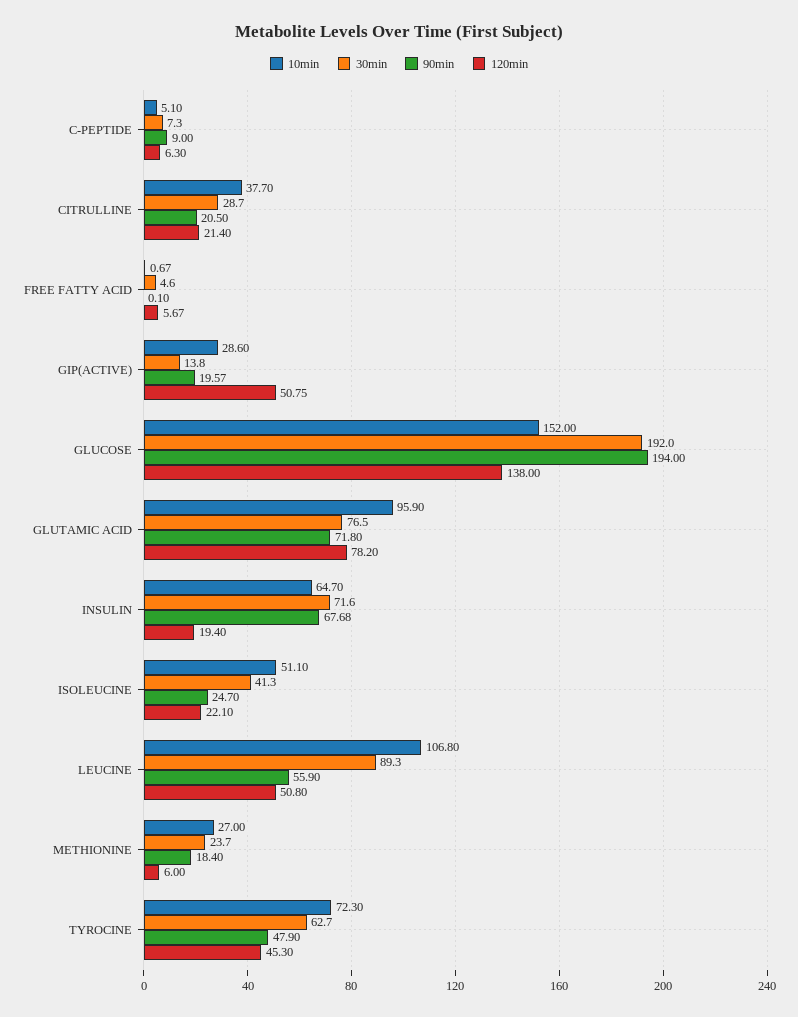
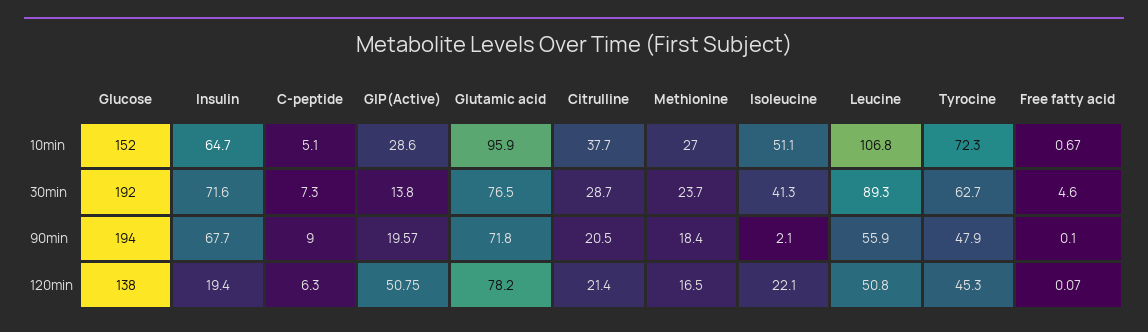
  {
    "10min": {
      "C-PEPTIDE": 5.1,
      "CITRULLINE": 37.7,
      "FREE FATTY ACID": 0.67,
      "GIP(ACTIVE)": 28.6,
      "GLUCOSE": 152,
      "GLUTAMIC ACID": 95.9,
      "INSULIN": 64.7,
      "ISOLEUCINE": 51.1,
      "LEUCINE": 106.8,
      "METHIONINE": 27,
      "TYROCINE": 72.3
    },
    "30min": {
      "C-PEPTIDE": 7.3,
      "CITRULLINE": 28.7,
      "FREE FATTY ACID": 4.6,
      "GIP(ACTIVE)": 13.8,
      "GLUCOSE": 192,
      "GLUTAMIC ACID": 76.5,
      "INSULIN": 71.6,
      "ISOLEUCINE": 41.3,
      "LEUCINE": 89.3,
      "METHIONINE": 23.7,
      "TYROCINE": 62.7
    },
    "90min": {
      "C-PEPTIDE": 9,
      "CITRULLINE": 20.5,
      "FREE FATTY ACID": 0.1,
      "GIP(ACTIVE)": 19.57,
      "GLUCOSE": 194,
      "GLUTAMIC ACID": 71.8,
-     "INSULIN": 67.68,
+     "INSULIN": 67.7,
-     "ISOLEUCINE": 24.7,
+     "ISOLEUCINE": 2.1,
      "LEUCINE": 55.9,
      "METHIONINE": 18.4,
      "TYROCINE": 47.9
    },
    "120min": {
      "C-PEPTIDE": 6.3,
      "CITRULLINE": 21.4,
-     "FREE FATTY ACID": 5.67,
+     "FREE FATTY ACID": 0.07,
      "GIP(ACTIVE)": 50.75,
      "GLUCOSE": 138,
      "GLUTAMIC ACID": 78.2,
      "INSULIN": 19.4,
      "ISOLEUCINE": 22.1,
      "LEUCINE": 50.8,
-     "METHIONINE": 6,
+     "METHIONINE": 16.5,
      "TYROCINE": 45.3
    }
  }

